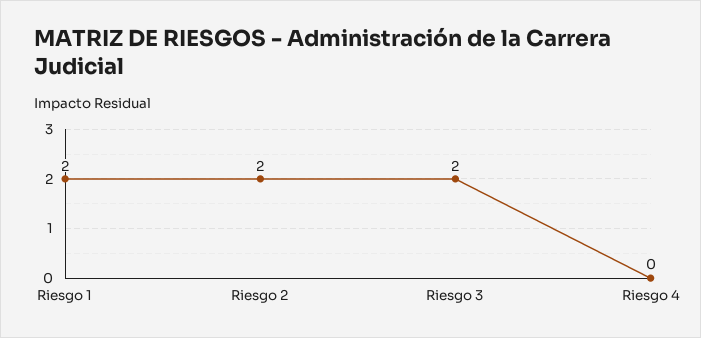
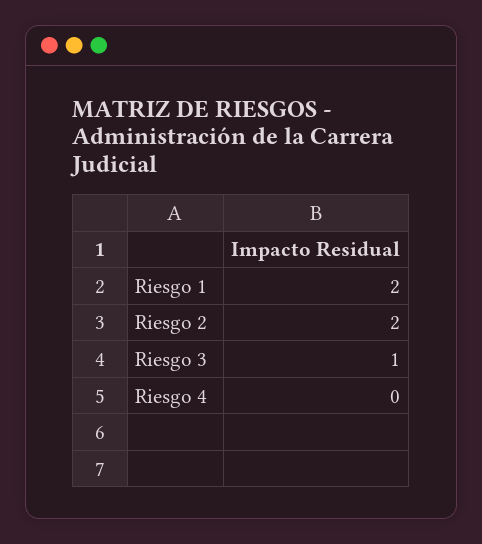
  {
    "Riesgo 1": 2,
    "Riesgo 2": 2,
-   "Riesgo 3": 2,
+   "Riesgo 3": 1,
    "Riesgo 4": 0
  }

